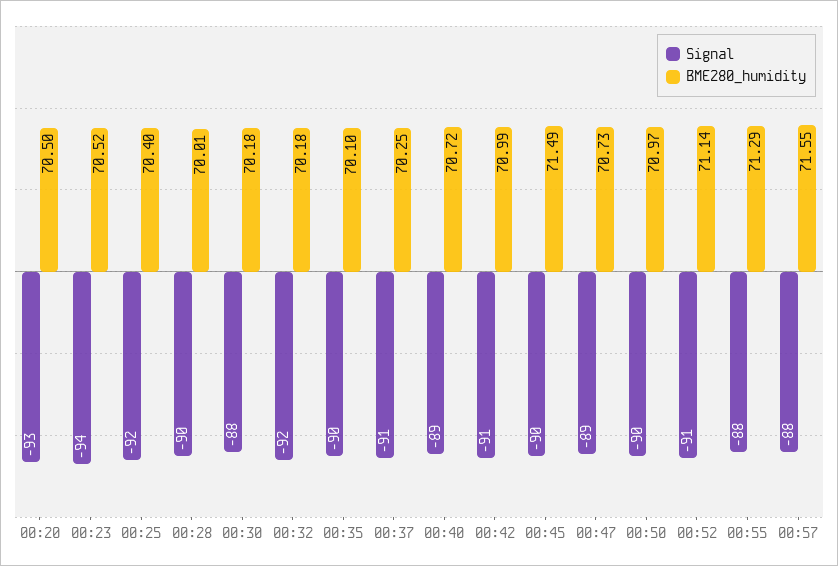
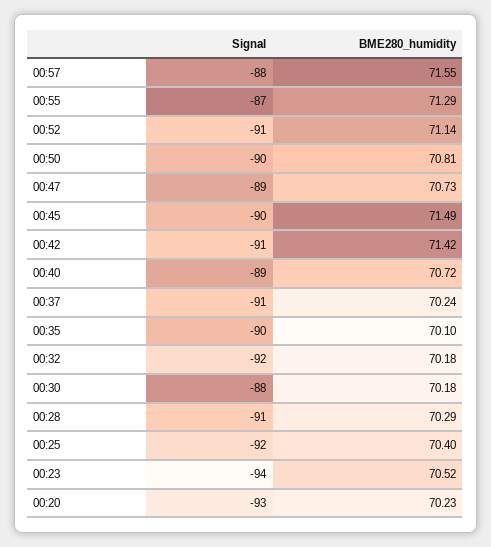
  {
    "Signal": {
      "00:20": -93,
      "00:23": -94,
      "00:25": -92,
-     "00:28": -90,
+     "00:28": -91,
      "00:30": -88,
      "00:32": -92,
      "00:35": -90,
      "00:37": -91,
      "00:40": -89,
      "00:42": -91,
      "00:45": -90,
      "00:47": -89,
      "00:50": -90,
      "00:52": -91,
-     "00:55": -88,
+     "00:55": -87,
      "00:57": -88
    },
    "BME280_humidity": {
-     "00:20": 70.5,
+     "00:20": 70.23,
      "00:23": 70.52,
      "00:25": 70.4,
-     "00:28": 70.01,
+     "00:28": 70.29,
      "00:30": 70.18,
      "00:32": 70.18,
      "00:35": 70.1,
-     "00:37": 70.25,
+     "00:37": 70.24,
      "00:40": 70.72,
-     "00:42": 70.99,
+     "00:42": 71.42,
      "00:45": 71.49,
      "00:47": 70.73,
-     "00:50": 70.97,
+     "00:50": 70.81,
      "00:52": 71.14,
      "00:55": 71.29,
      "00:57": 71.55
    }
  }

